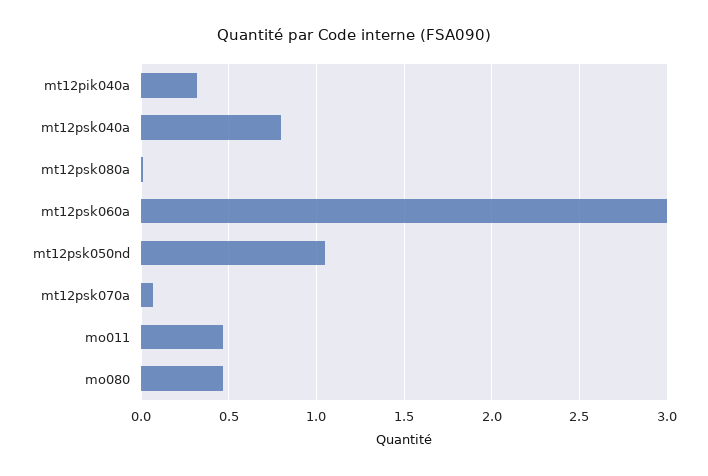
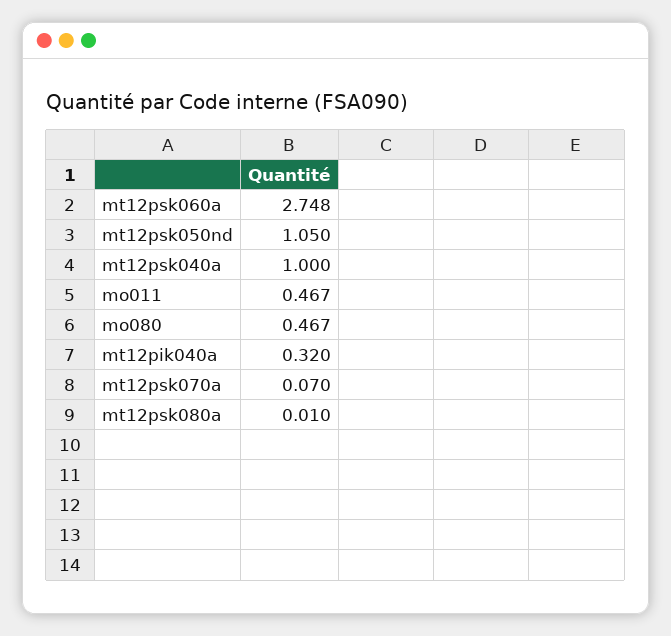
  {
    "mt12pik040a": 0.32,
-   "mt12psk040a": 0.8,
+   "mt12psk040a": 1,
    "mt12psk080a": 0.01,
-   "mt12psk060a": 3,
+   "mt12psk060a": 2.748,
    "mt12psk050nd": 1.05,
    "mt12psk070a": 0.07,
    "mo011": 0.467,
    "mo080": 0.467
  }

